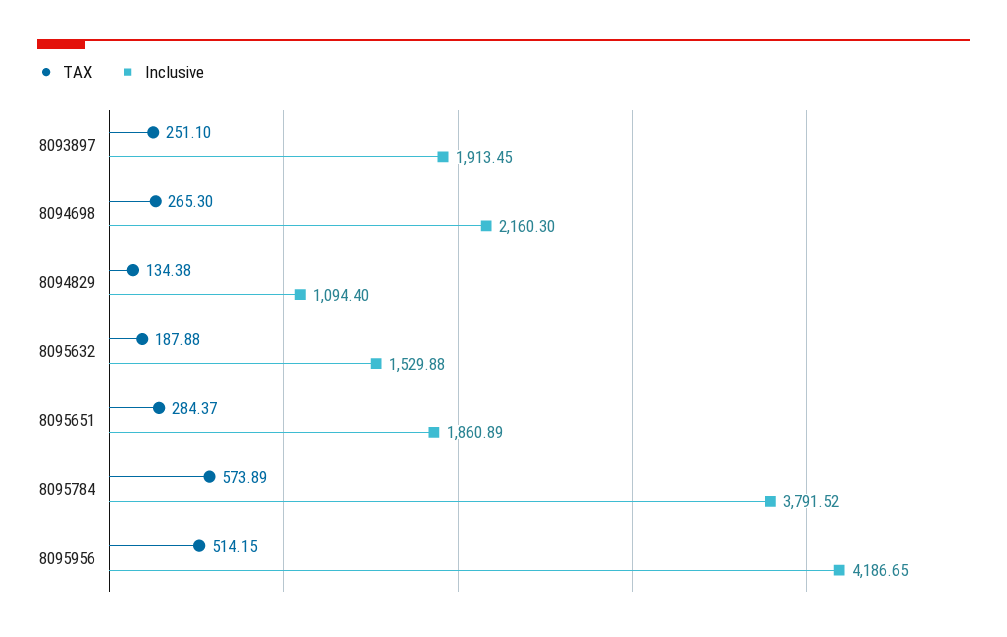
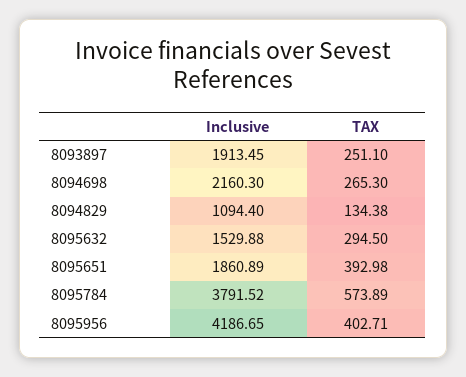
  {
    "TAX": {
      "8093897": 251.1,
      "8094698": 265.3,
      "8094829": 134.38,
-     "8095632": 187.88,
+     "8095632": 294.5,
-     "8095651": 284.37,
+     "8095651": 392.98,
      "8095784": 573.89,
-     "8095956": 514.15
+     "8095956": 402.71
    },
    "Inclusive": {
      "8093897": 1913.45,
      "8094698": 2160.3,
      "8094829": 1094.4,
      "8095632": 1529.88,
      "8095651": 1860.89,
      "8095784": 3791.52,
      "8095956": 4186.65
    }
  }

